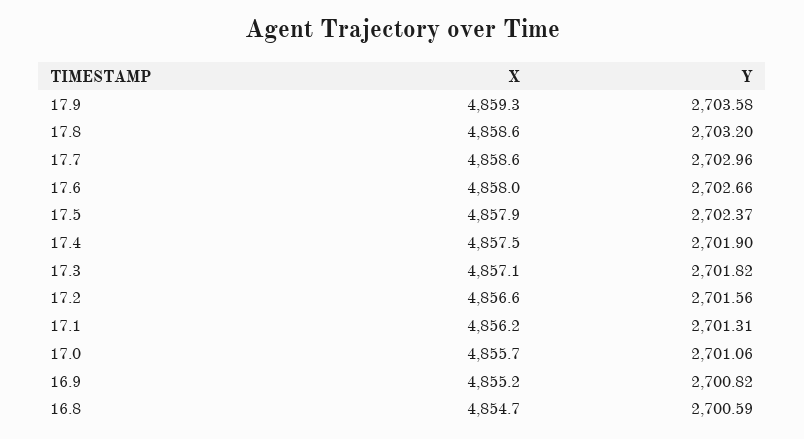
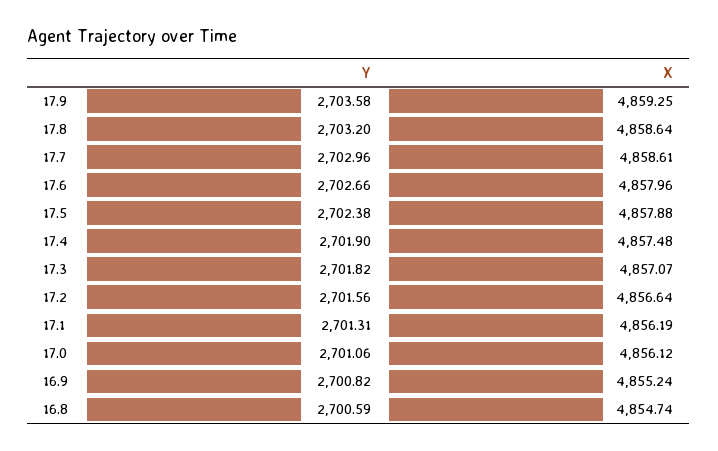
  {
    "X": {
      "17.9": 4859.25,
      "17.8": 4858.64,
      "17.7": 4858.61,
      "17.6": 4857.96,
      "17.5": 4857.88,
      "17.4": 4857.48,
      "17.3": 4857.07,
      "17.2": 4856.64,
      "17.1": 4856.19,
-     "17.0": 4855.7,
+     "17.0": 4856.12,
      "16.9": 4855.24,
      "16.8": 4854.74
    },
    "Y": {
      "17.9": 2703.58,
      "17.8": 2703.2,
      "17.7": 2702.96,
      "17.6": 2702.66,
-     "17.5": 2702.37,
+     "17.5": 2702.38,
      "17.4": 2701.9,
      "17.3": 2701.82,
      "17.2": 2701.56,
      "17.1": 2701.31,
      "17.0": 2701.06,
      "16.9": 2700.82,
      "16.8": 2700.59
    }
  }

